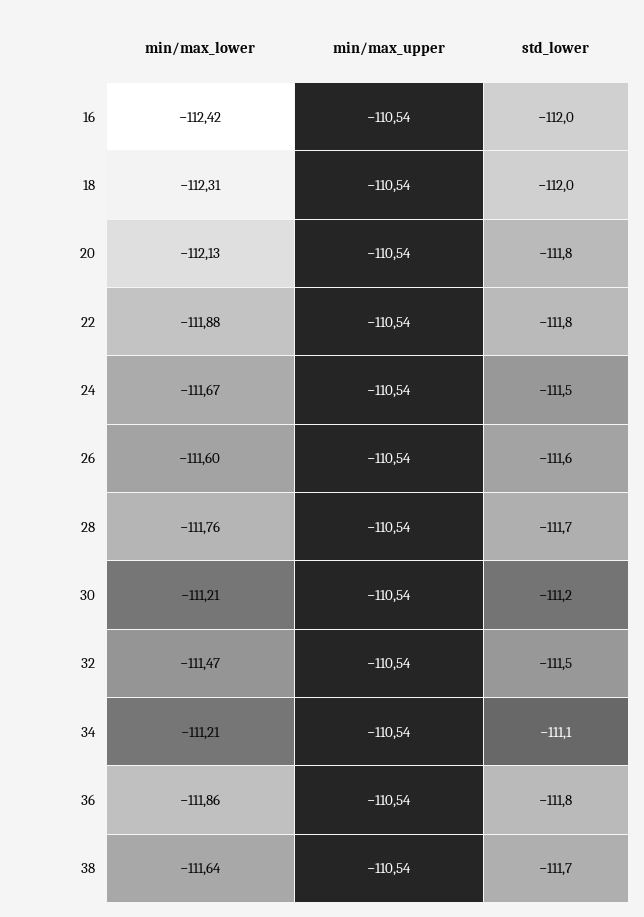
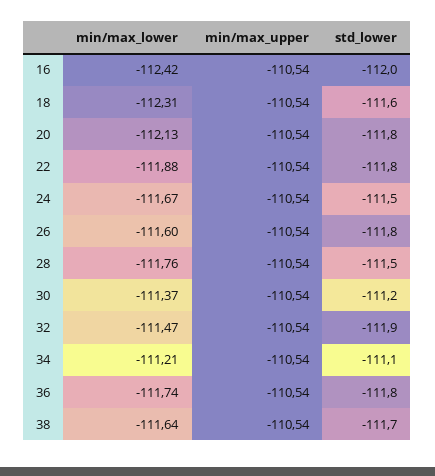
  {
    "min/max_lower": {
      "16": -112.42,
      "18": -112.31,
      "20": -112.13,
      "22": -111.88,
      "24": -111.67,
      "26": -111.6,
      "28": -111.76,
-     "30": -111.21,
+     "30": -111.37,
      "32": -111.47,
      "34": -111.21,
-     "36": -111.86,
+     "36": -111.74,
      "38": -111.64
    },
    "min/max_upper": {
      "16": -110.54,
      "18": -110.54,
      "20": -110.54,
      "22": -110.54,
      "24": -110.54,
      "26": -110.54,
      "28": -110.54,
      "30": -110.54,
      "32": -110.54,
      "34": -110.54,
      "36": -110.54,
      "38": -110.54
    },
    "std_lower": {
      "16": -112,
-     "18": -112,
+     "18": -111.6,
      "20": -111.8,
      "22": -111.8,
      "24": -111.5,
-     "26": -111.6,
+     "26": -111.8,
-     "28": -111.7,
+     "28": -111.5,
      "30": -111.2,
-     "32": -111.5,
+     "32": -111.9,
      "34": -111.1,
      "36": -111.8,
      "38": -111.7
    }
  }

